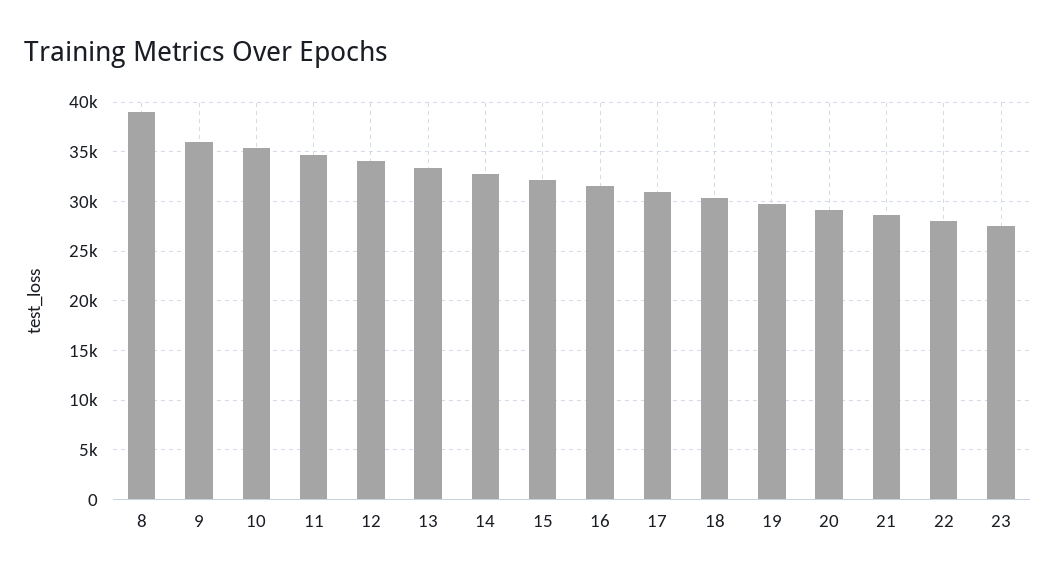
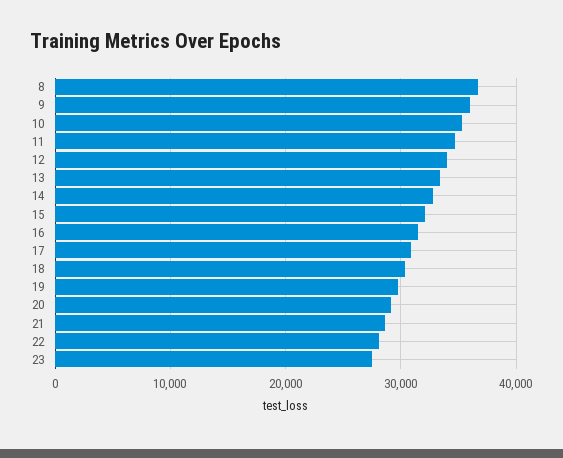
  {
-   "8": 39000,
+   "8": 37000,
    "9": 36000,
    "10": 35000,
    "11": 35000,
    "12": 34000,
    "13": 33000,
    "14": 33000,
    "15": 32000,
    "16": 32000,
    "17": 31000,
    "18": 30000,
    "19": 30000,
    "20": 29000,
    "21": 29000,
    "22": 28000,
    "23": 28000
  }

